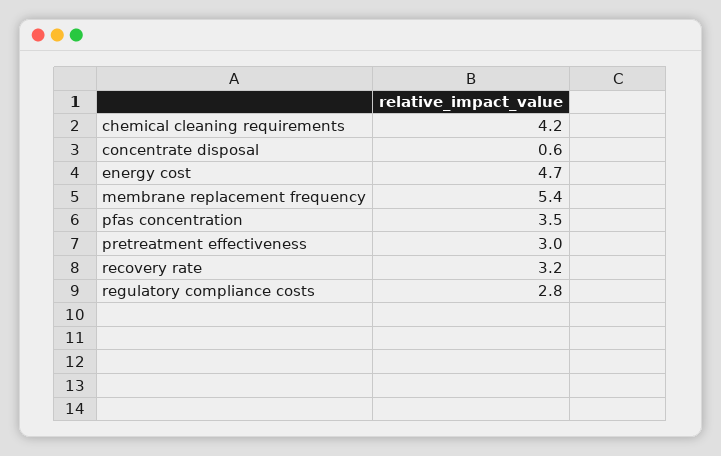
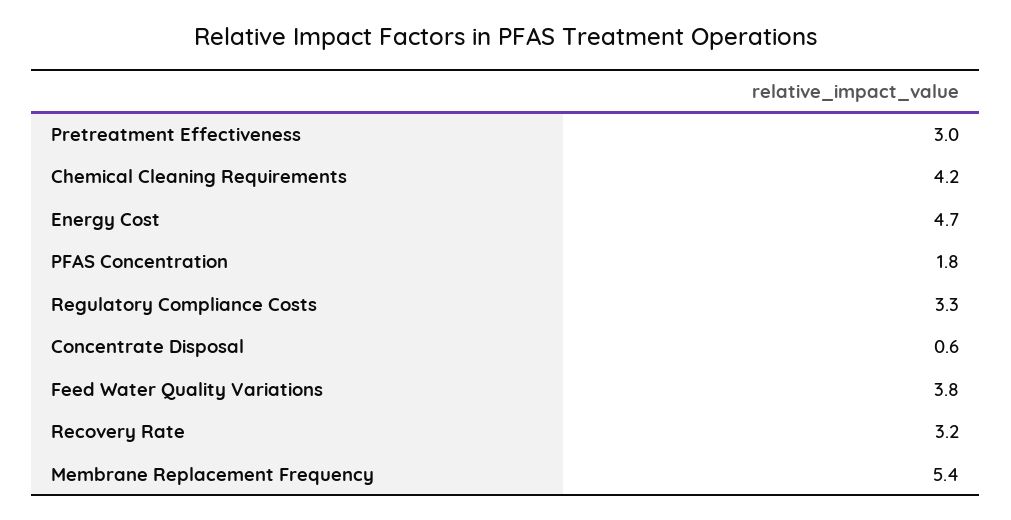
  {
    "chemical cleaning requirements": 4.2,
    "concentrate disposal": 0.6,
    "energy cost": 4.7,
    "membrane replacement frequency": 5.4,
-   "pfas concentration": 3.5,
+   "pfas concentration": 1.8,
    "pretreatment effectiveness": 3,
    "recovery rate": 3.2,
-   "regulatory compliance costs": 2.8
+   "regulatory compliance costs": 3.3,
+   "Feed Water Quality Variations": 3.8
  }

